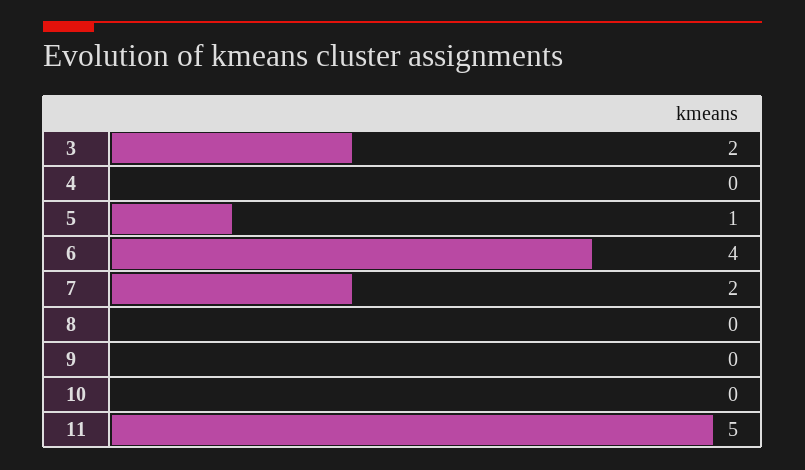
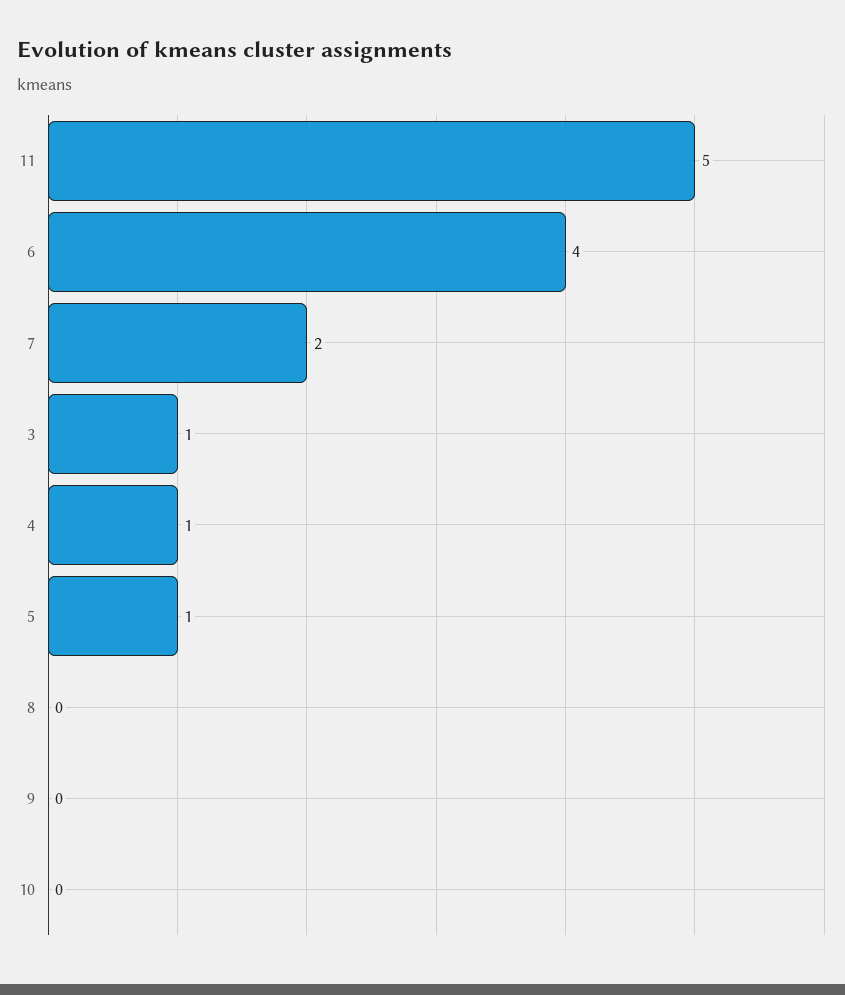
  {
-   "3": 2,
+   "3": 1,
-   "4": 0,
+   "4": 1,
    "5": 1,
    "6": 4,
    "7": 2,
    "8": 0,
    "9": 0,
    "10": 0,
    "11": 5
  }

